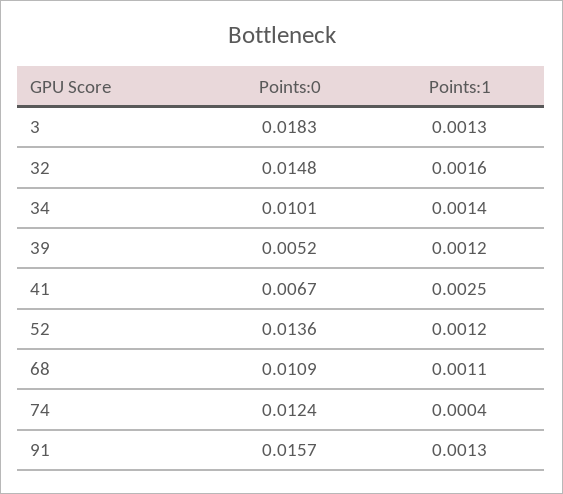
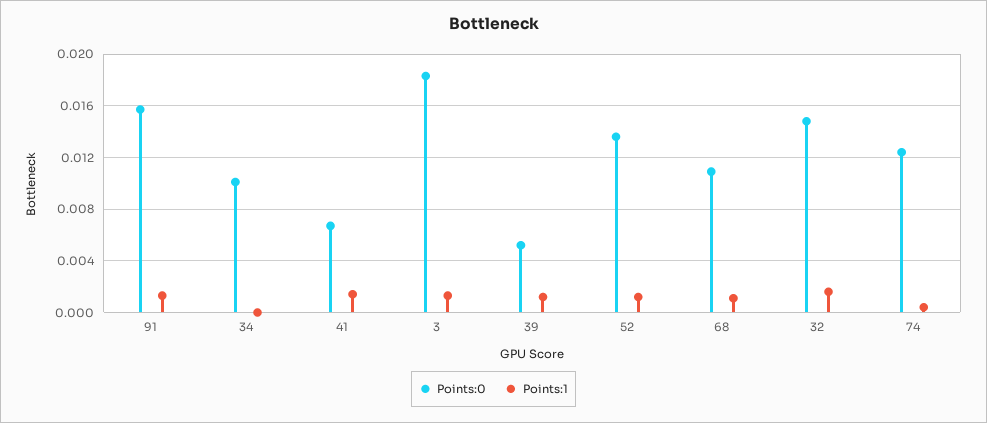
  {
    "Points:0": {
      "3": 0.0183,
      "32": 0.0148,
      "34": 0.0101,
      "39": 0.0052,
      "41": 0.0067,
      "52": 0.0136,
      "68": 0.0109,
      "74": 0.0124,
      "91": 0.0157
    },
    "Points:1": {
      "3": 0.0013,
      "32": 0.0016,
-     "34": 0.0014,
+     "34": 0,
      "39": 0.0012,
-     "41": 0.0025,
+     "41": 0.0015,
      "52": 0.0012,
      "68": 0.0011,
      "74": 0.0004,
      "91": 0.0013
    }
  }

